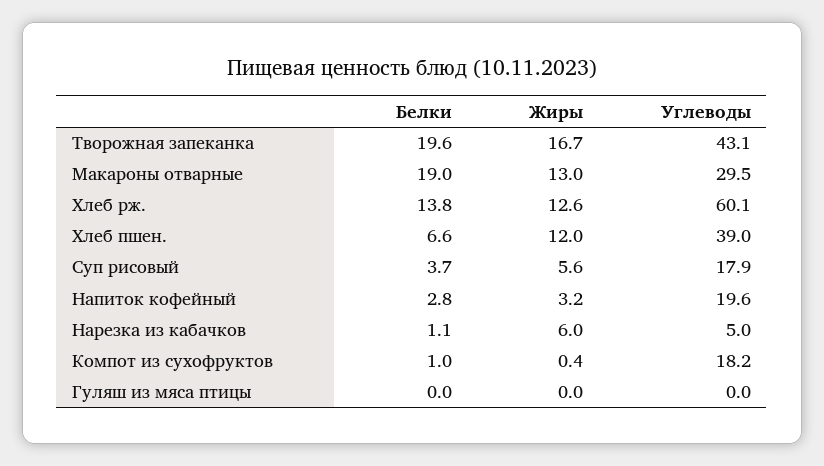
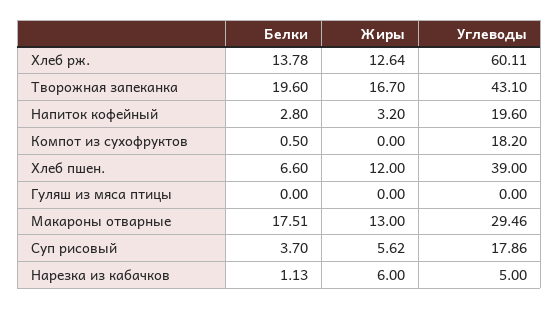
  {
    "Белки": {
      "Творожная запеканка": 19.6,
-     "Макароны отварные": 19,
+     "Макароны отварные": 17.51,
      "Хлеб рж.": 13.78,
      "Хлеб пшен.": 6.6,
      "Суп рисовый": 3.7,
      "Напиток кофейный": 2.8,
      "Нарезка из кабачков": 1.13,
-     "Компот из сухофруктов": 1,
+     "Компот из сухофруктов": 0.5,
      "Гуляш из мяса птицы": 0
    },
    "Жиры": {
      "Творожная запеканка": 16.7,
      "Макароны отварные": 13,
      "Хлеб рж.": 12.64,
      "Хлеб пшен.": 12,
      "Суп рисовый": 5.62,
      "Напиток кофейный": 3.2,
      "Нарезка из кабачков": 6,
-     "Компот из сухофруктов": 0.4,
+     "Компот из сухофруктов": 0,
      "Гуляш из мяса птицы": 0
    },
    "Углеводы": {
      "Творожная запеканка": 43.1,
      "Макароны отварные": 29.46,
      "Хлеб рж.": 60.11,
      "Хлеб пшен.": 39,
      "Суп рисовый": 17.86,
      "Напиток кофейный": 19.6,
      "Нарезка из кабачков": 5,
      "Компот из сухофруктов": 18.2,
      "Гуляш из мяса птицы": 0
    }
  }

